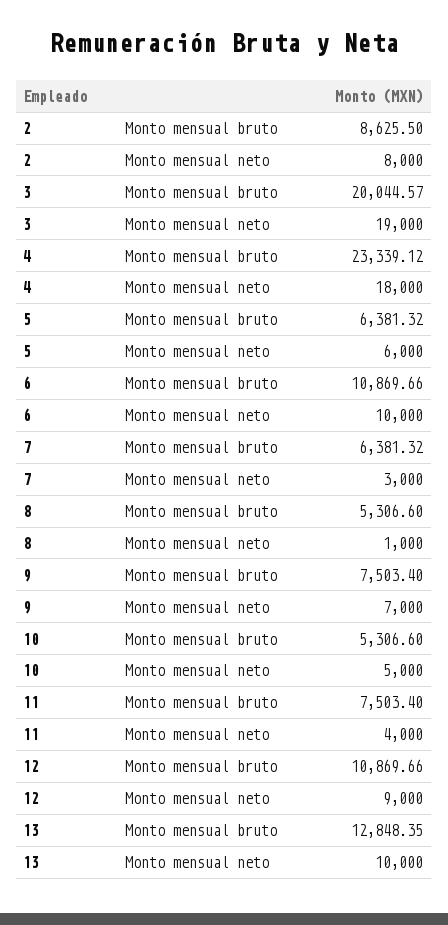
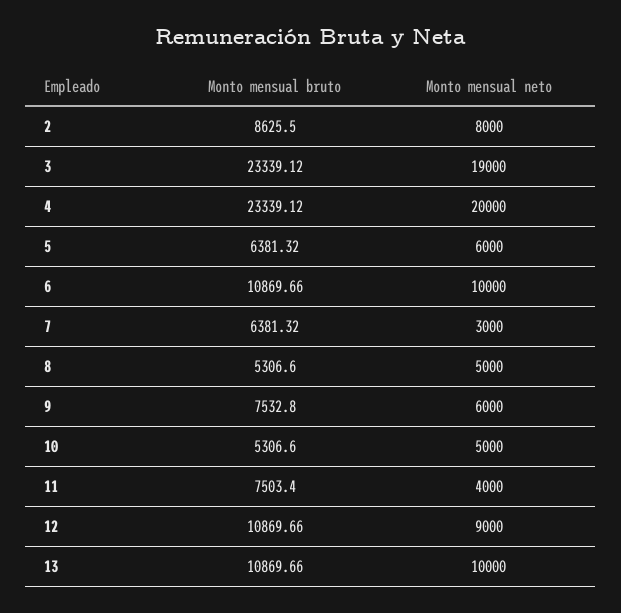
  {
    "2": {
      "Monto mensual bruto": 8625.5,
      "Monto mensual neto": 8000
    },
    "3": {
-     "Monto mensual bruto": 20044.57,
+     "Monto mensual bruto": 23339.12,
      "Monto mensual neto": 19000
    },
    "4": {
      "Monto mensual bruto": 23339.12,
-     "Monto mensual neto": 18000
+     "Monto mensual neto": 20000
    },
    "5": {
      "Monto mensual bruto": 6381.32,
      "Monto mensual neto": 6000
    },
    "6": {
      "Monto mensual bruto": 10869.66,
      "Monto mensual neto": 10000
    },
    "7": {
      "Monto mensual bruto": 6381.32,
      "Monto mensual neto": 3000
    },
    "8": {
      "Monto mensual bruto": 5306.6,
-     "Monto mensual neto": 1000
+     "Monto mensual neto": 5000
    },
    "9": {
-     "Monto mensual bruto": 7503.4,
+     "Monto mensual bruto": 7532.8,
-     "Monto mensual neto": 7000
+     "Monto mensual neto": 6000
    },
    "10": {
      "Monto mensual bruto": 5306.6,
      "Monto mensual neto": 5000
    },
    "11": {
      "Monto mensual bruto": 7503.4,
      "Monto mensual neto": 4000
    },
    "12": {
      "Monto mensual bruto": 10869.66,
      "Monto mensual neto": 9000
    },
    "13": {
-     "Monto mensual bruto": 12848.35,
+     "Monto mensual bruto": 10869.66,
      "Monto mensual neto": 10000
    }
  }

